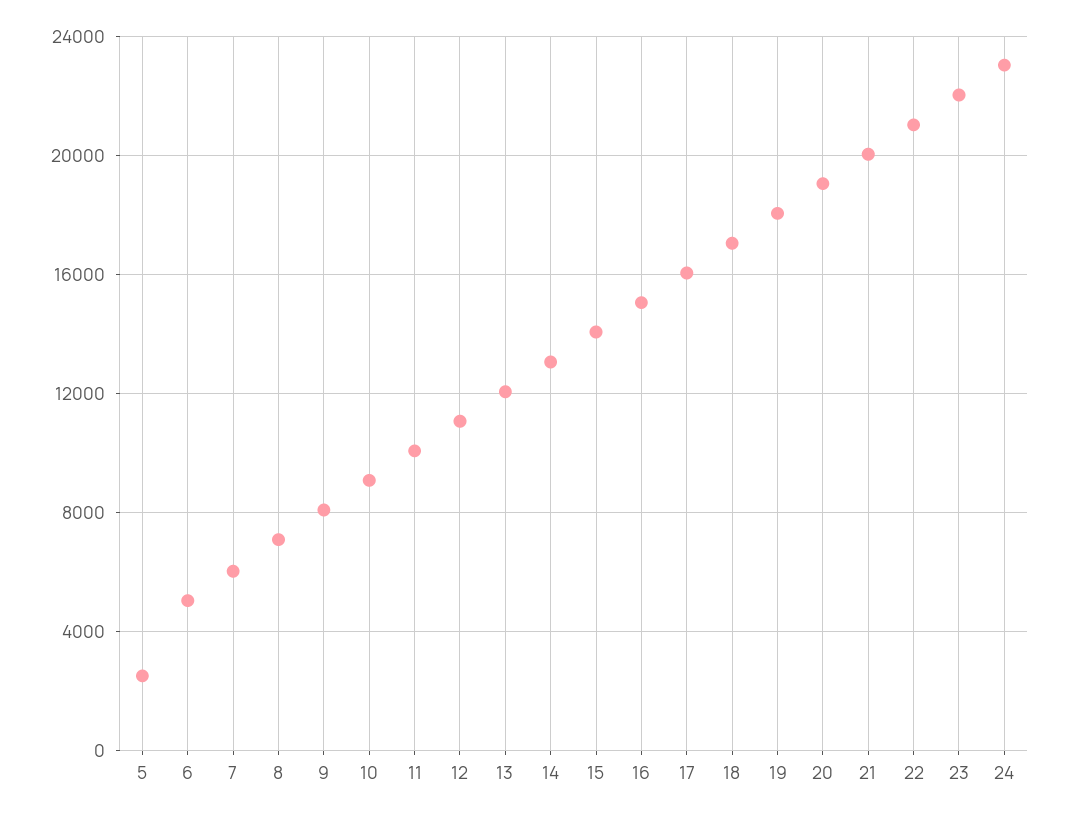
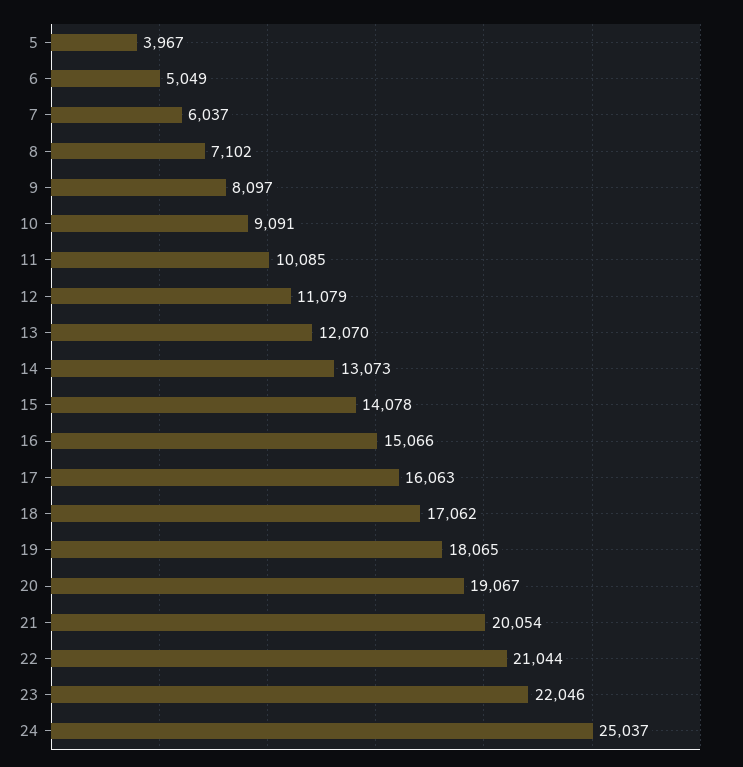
  {
-   "5": 2500,
+   "5": 3967,
    "6": 5049,
    "7": 6037,
    "8": 7102,
    "9": 8097,
    "10": 9091,
    "11": 10085,
    "12": 11079,
    "13": 12070,
    "14": 13073,
    "15": 14078,
    "16": 15066,
    "17": 16063,
    "18": 17062,
    "19": 18065,
    "20": 19067,
    "21": 20054,
    "22": 21044,
    "23": 22046,
-   "24": 23000
+   "24": 25037
  }

